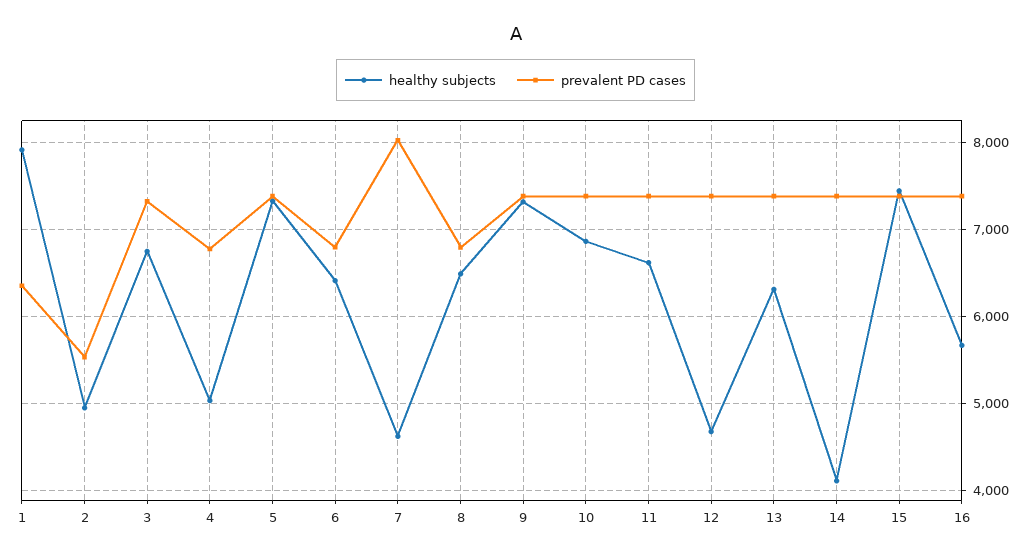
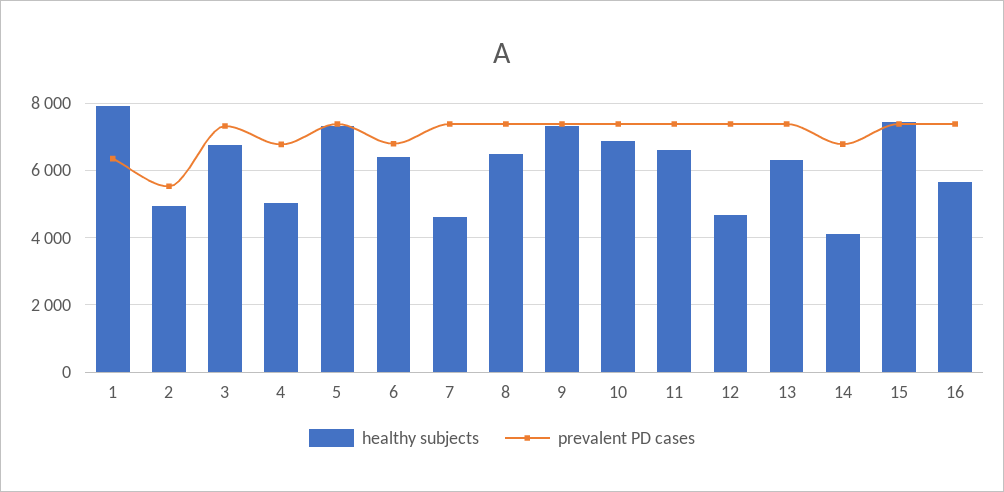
  {
    "healthy subjects": {
      "1": 7900,
      "2": 4900,
      "3": 6700,
      "4": 5000,
      "5": 7300,
      "6": 6400,
      "7": 4600,
      "8": 6500,
      "9": 7300,
      "10": 6900,
      "11": 6600,
      "12": 4700,
      "13": 6300,
      "14": 4100,
      "15": 7400,
      "16": 5700
    },
    "prevalent PD cases": {
      "1": 6400,
      "2": 5500,
      "3": 7300,
      "4": 6800,
      "5": 7400,
      "6": 6800,
-     "7": 8000,
+     "7": 7400,
-     "8": 6800,
+     "8": 7400,
      "9": 7400,
      "10": 7400,
      "11": 7400,
      "12": 7400,
      "13": 7400,
-     "14": 7400,
+     "14": 6800,
      "15": 7400,
      "16": 7400
    }
  }

